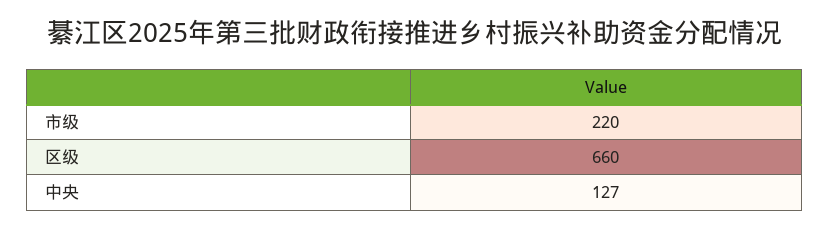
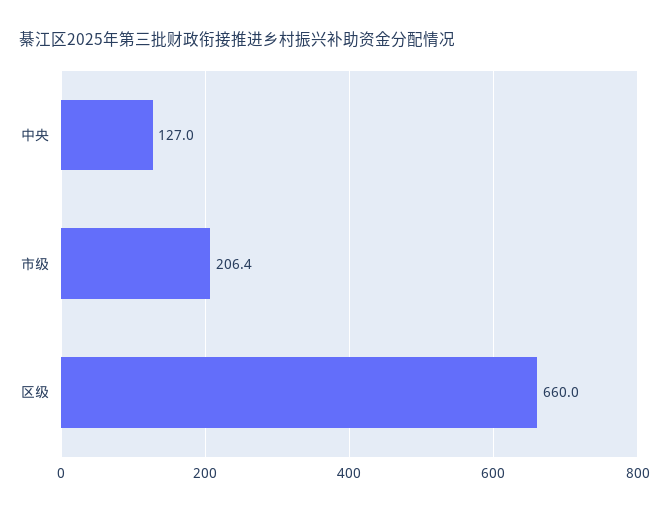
  {
-   "市级": 220,
+   "市级": 206.4,
    "区级": 660,
    "中央": 127
  }

